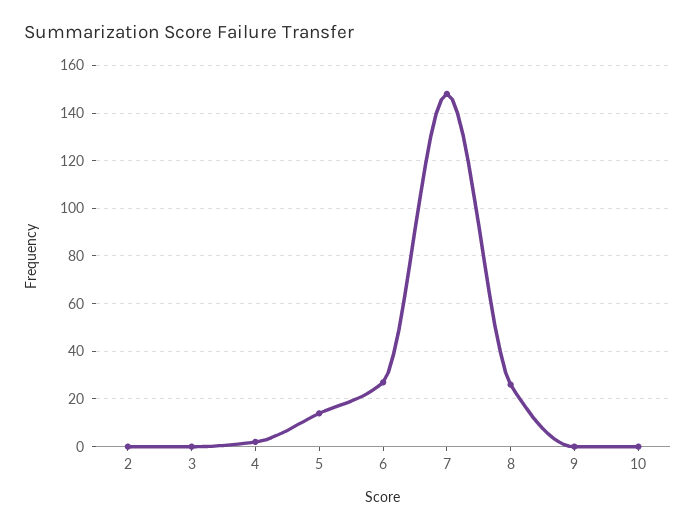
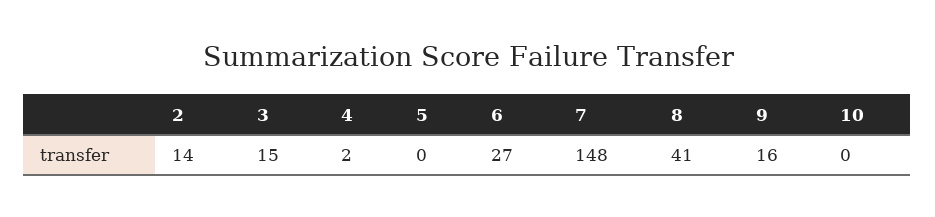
  {
-   "2": 0,
+   "2": 14,
-   "3": 0,
+   "3": 15,
    "4": 2,
-   "5": 15,
+   "5": 0,
    "6": 27,
    "7": 148,
-   "8": 25,
+   "8": 41,
-   "9": 0,
+   "9": 16,
    "10": 0
  }

